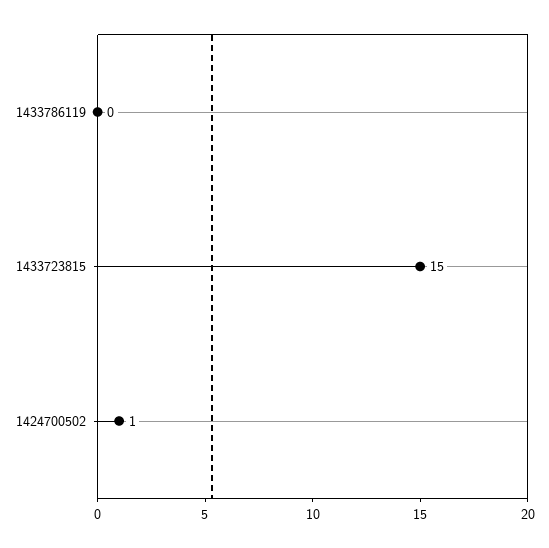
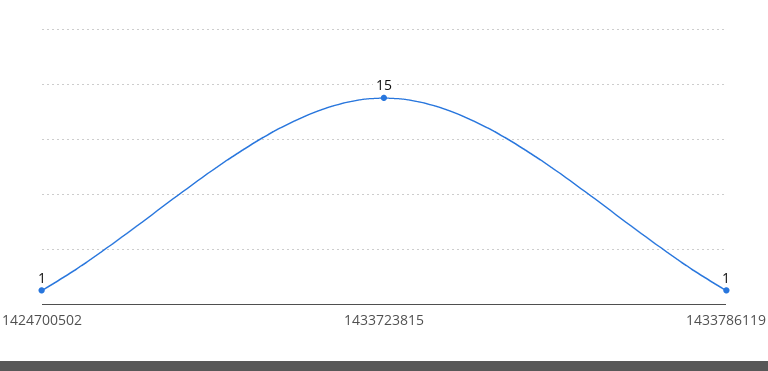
  {
-   "1433786119": 0,
+   "1433786119": 1,
    "1433723815": 15,
    "1424700502": 1
  }

